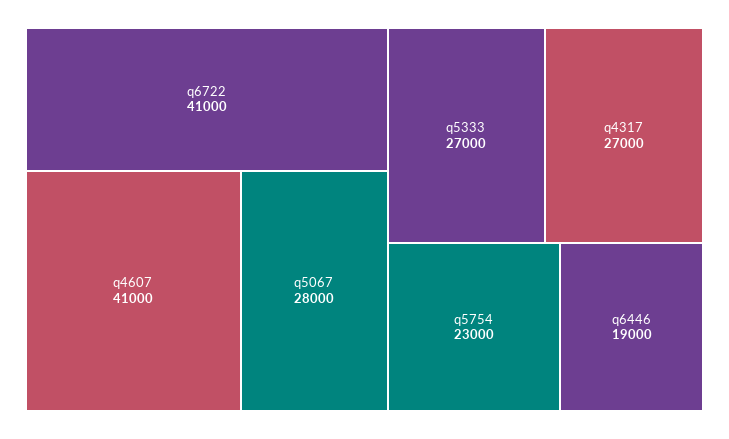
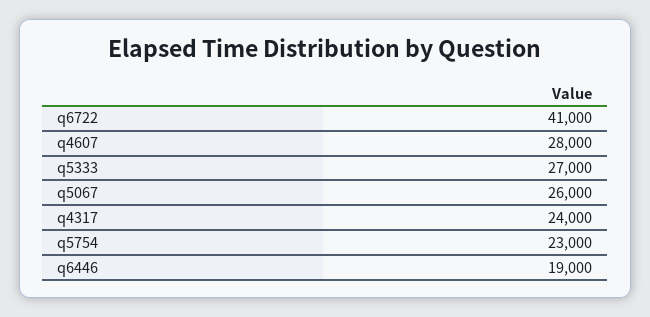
  {
    "q6722": 41000,
-   "q4607": 41000,
+   "q4607": 28000,
-   "q5067": 28000,
+   "q5067": 26000,
    "q5333": 27000,
-   "q4317": 27000,
+   "q4317": 24000,
    "q5754": 23000,
    "q6446": 19000
  }

